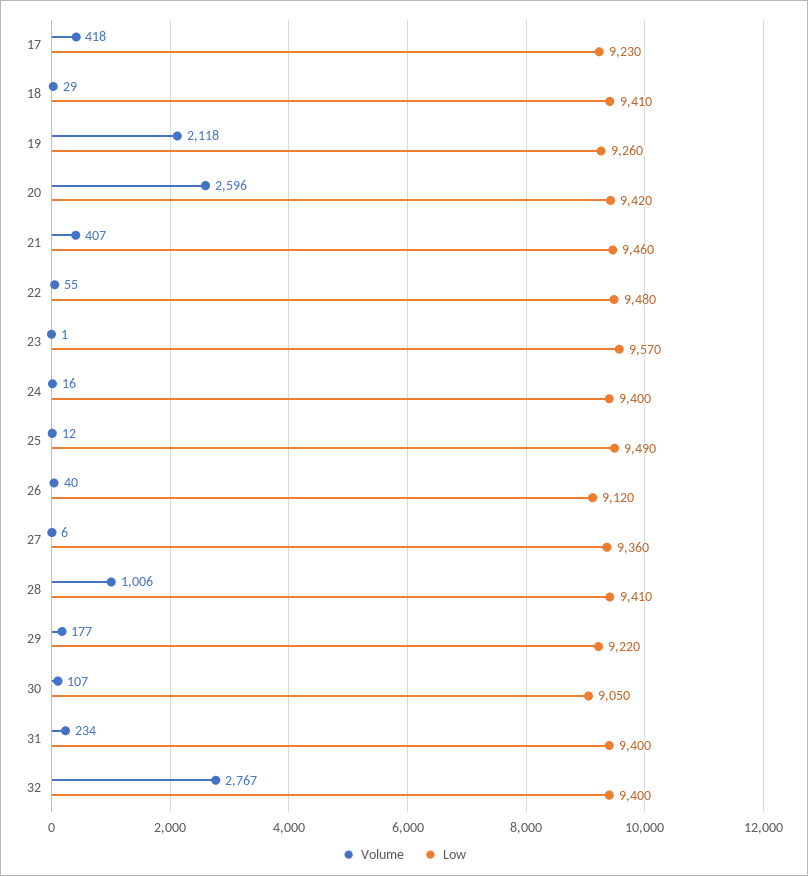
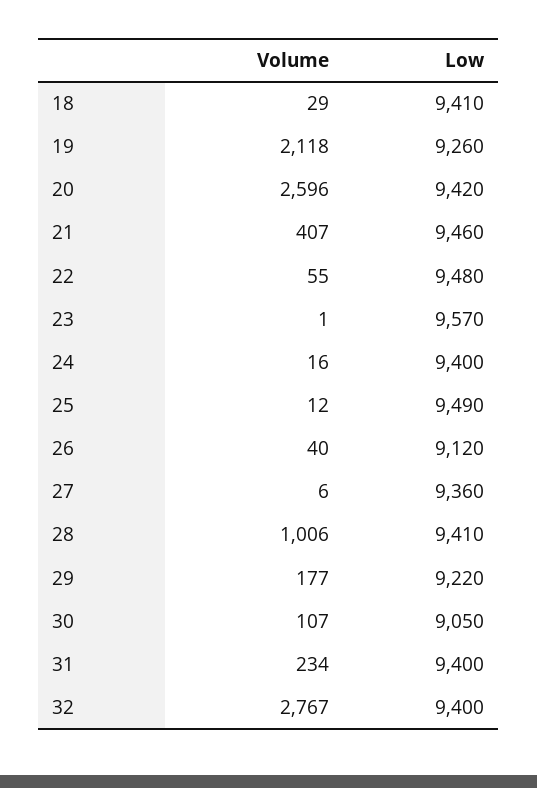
  {
    "Volume": {
-     "17": 418,
      "18": 29,
      "19": 2118,
      "20": 2596,
      "21": 407,
      "22": 55,
      "23": 1,
      "24": 16,
      "25": 12,
      "26": 40,
      "27": 6,
      "28": 1006,
      "29": 177,
      "30": 107,
      "31": 234,
      "32": 2767
    },
    "Low": {
-     "17": 9230,
      "18": 9410,
      "19": 9260,
      "20": 9420,
      "21": 9460,
      "22": 9480,
      "23": 9570,
      "24": 9400,
      "25": 9490,
      "26": 9120,
      "27": 9360,
      "28": 9410,
      "29": 9220,
      "30": 9050,
      "31": 9400,
      "32": 9400
    }
  }

